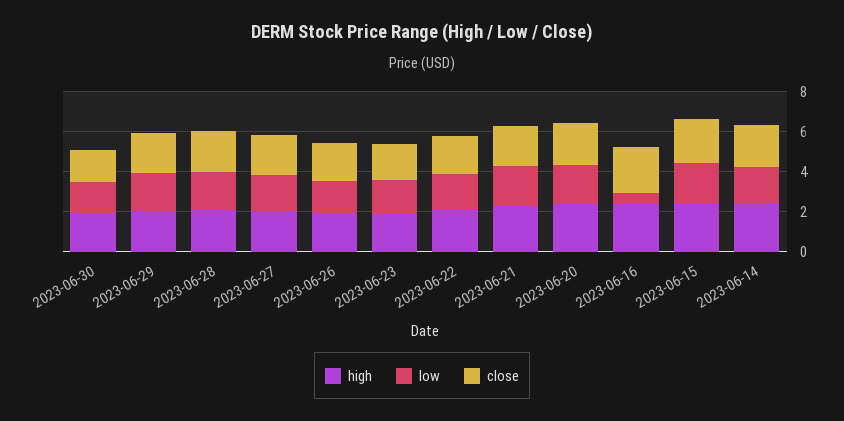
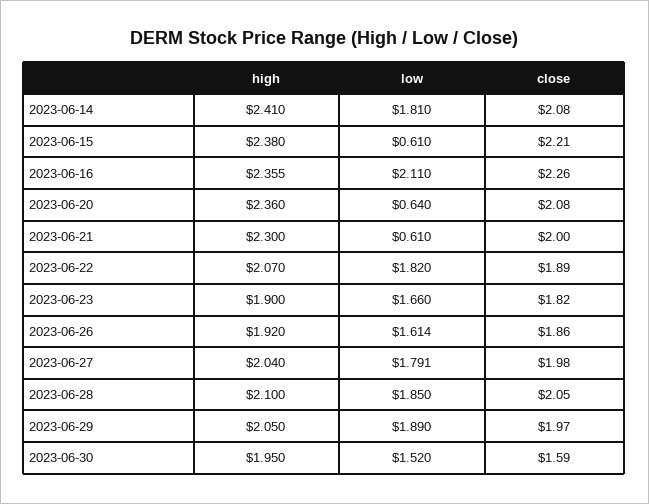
  {
    "high": {
      "2023-06-30": 1.95,
      "2023-06-29": 2.05,
      "2023-06-28": 2.1,
      "2023-06-27": 2.04,
      "2023-06-26": 1.92,
      "2023-06-23": 1.9,
      "2023-06-22": 2.07,
      "2023-06-21": 2.3,
      "2023-06-20": 2.36,
      "2023-06-16": 2.355,
      "2023-06-15": 2.38,
      "2023-06-14": 2.41
    },
    "low": {
      "2023-06-30": 1.52,
      "2023-06-29": 1.89,
      "2023-06-28": 1.85,
      "2023-06-27": 1.791,
      "2023-06-26": 1.614,
      "2023-06-23": 1.66,
      "2023-06-22": 1.82,
-     "2023-06-21": 2,
+     "2023-06-21": 0.61,
-     "2023-06-20": 2,
+     "2023-06-20": 0.64,
-     "2023-06-16": 0.5,
+     "2023-06-16": 2.11,
-     "2023-06-15": 2,
+     "2023-06-15": 0.61,
      "2023-06-14": 1.81
    },
    "close": {
      "2023-06-30": 1.59,
      "2023-06-29": 1.97,
      "2023-06-28": 2.05,
      "2023-06-27": 1.98,
      "2023-06-26": 1.86,
      "2023-06-23": 1.82,
      "2023-06-22": 1.89,
      "2023-06-21": 2,
      "2023-06-20": 2.08,
      "2023-06-16": 2.26,
      "2023-06-15": 2.21,
      "2023-06-14": 2.08
    }
  }

